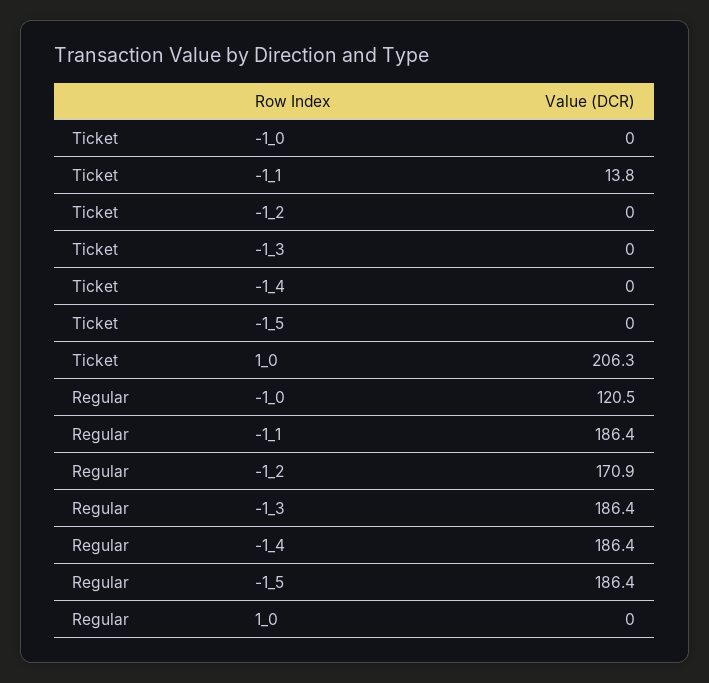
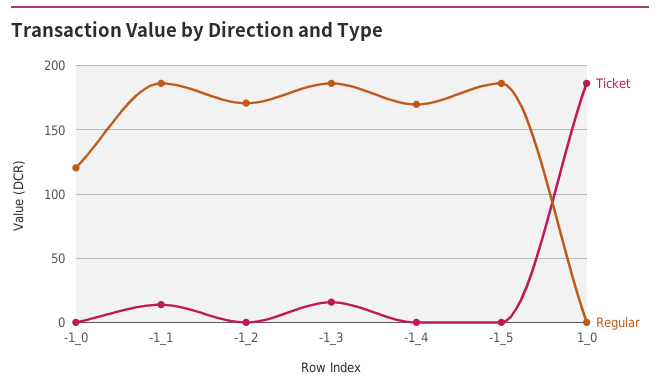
  {
    "Ticket": {
      "-1_0": 0,
      "-1_1": 13.8,
      "-1_2": 0,
-     "-1_3": 0,
+     "-1_3": 15,
      "-1_4": 0,
      "-1_5": 0,
-     "1_0": 206.3
+     "1_0": 185
    },
    "Regular": {
      "-1_0": 120.5,
      "-1_1": 186.4,
      "-1_2": 170.9,
      "-1_3": 186.4,
-     "-1_4": 186.4,
+     "-1_4": 170,
      "-1_5": 186.4,
      "1_0": 0
    }
  }

